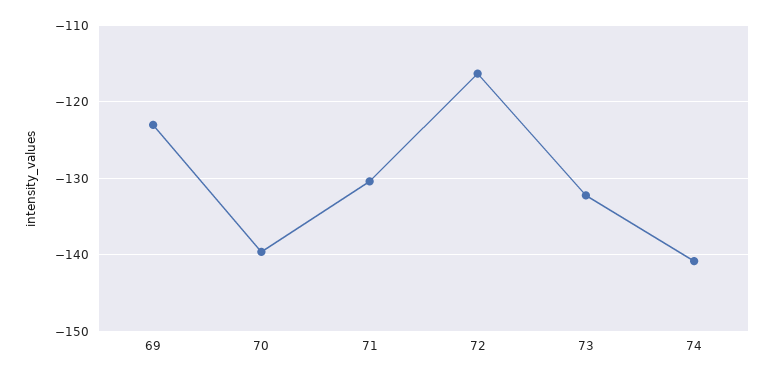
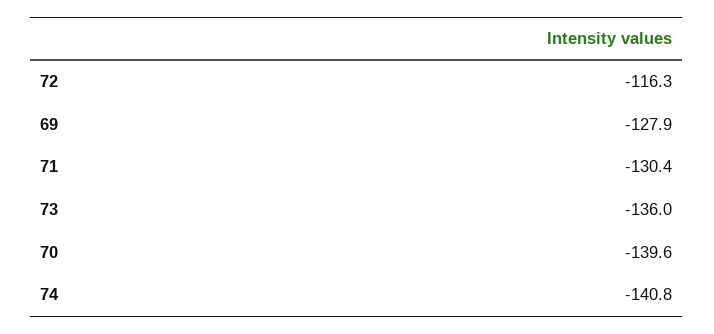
  {
-   "69": -123,
+   "69": -127.9,
    "70": -139.6,
    "71": -130.4,
    "72": -116.3,
-   "73": -132,
+   "73": -136,
    "74": -140.8
  }

